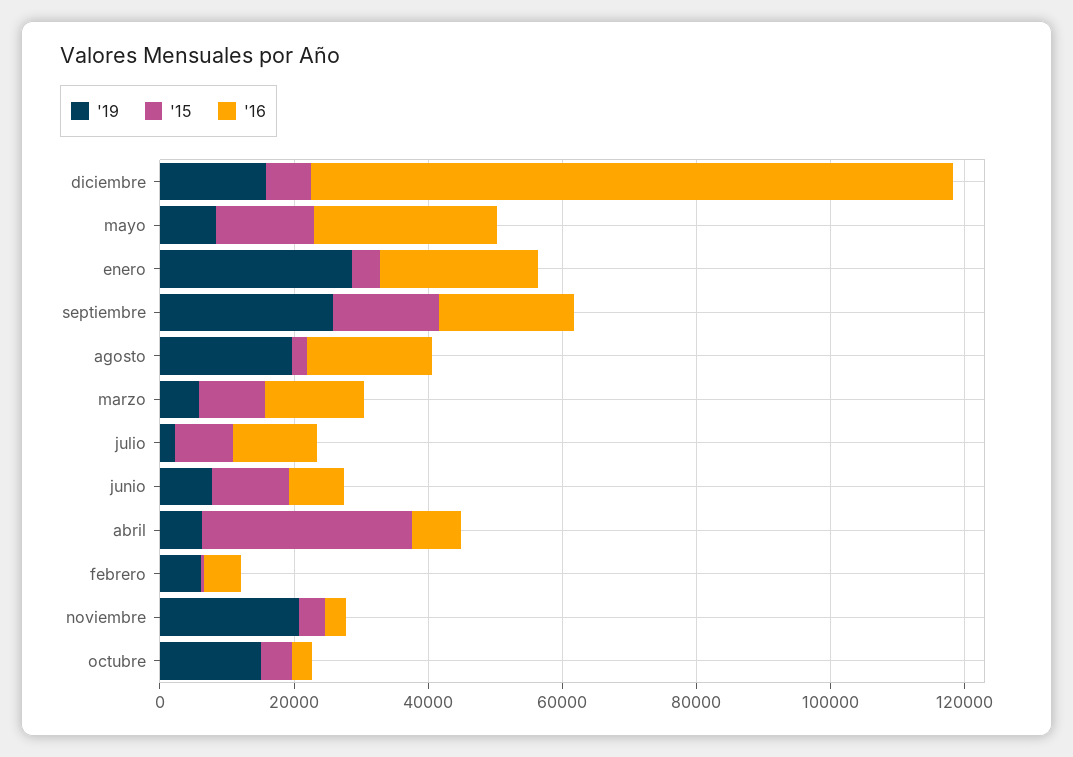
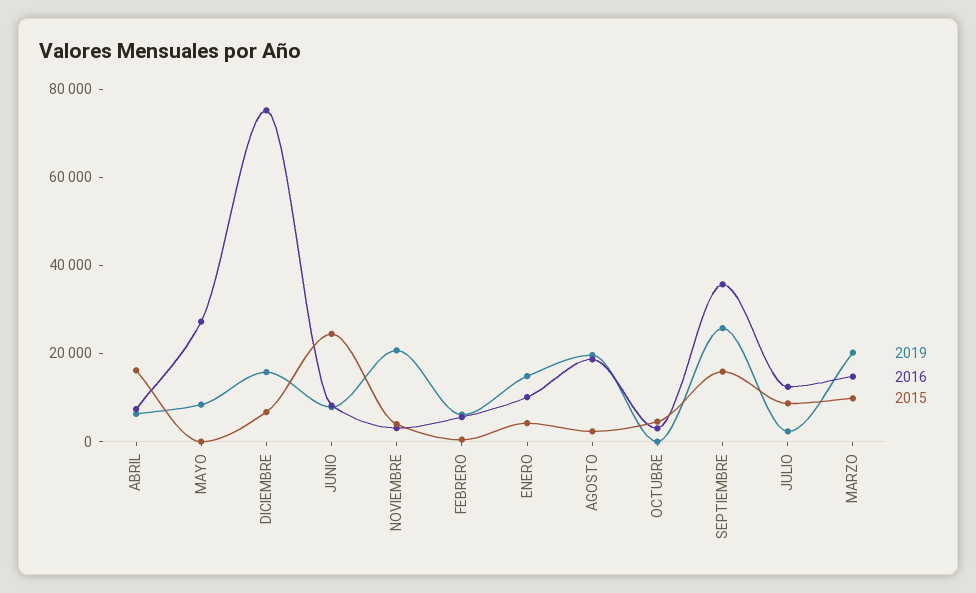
  {
    "'19": {
      "diciembre": 15000,
      "mayo": 10000,
-     "enero": 30000,
+     "enero": 15000,
      "septiembre": 25000,
      "agosto": 20000,
-     "marzo": 5000,
+     "marzo": 20000,
      "julio": 0,
      "junio": 10000,
      "abril": 5000,
      "febrero": 5000,
      "noviembre": 20000,
-     "octubre": 15000
+     "octubre": 0
    },
    "'15": {
      "diciembre": 5000,
-     "mayo": 15000,
+     "mayo": 0,
      "enero": 5000,
      "septiembre": 15000,
      "agosto": 0,
      "marzo": 10000,
      "julio": 10000,
-     "junio": 10000,
+     "junio": 25000,
-     "abril": 30000,
+     "abril": 15000,
      "febrero": 0,
      "noviembre": 5000,
      "octubre": 5000
    },
    "'16": {
-     "diciembre": 95000,
+     "diciembre": 75000,
      "mayo": 25000,
-     "enero": 25000,
+     "enero": 10000,
-     "septiembre": 20000,
+     "septiembre": 35000,
      "agosto": 20000,
      "marzo": 15000,
      "julio": 10000,
      "junio": 10000,
      "abril": 5000,
      "febrero": 5000,
      "noviembre": 5000,
      "octubre": 5000
    }
  }

